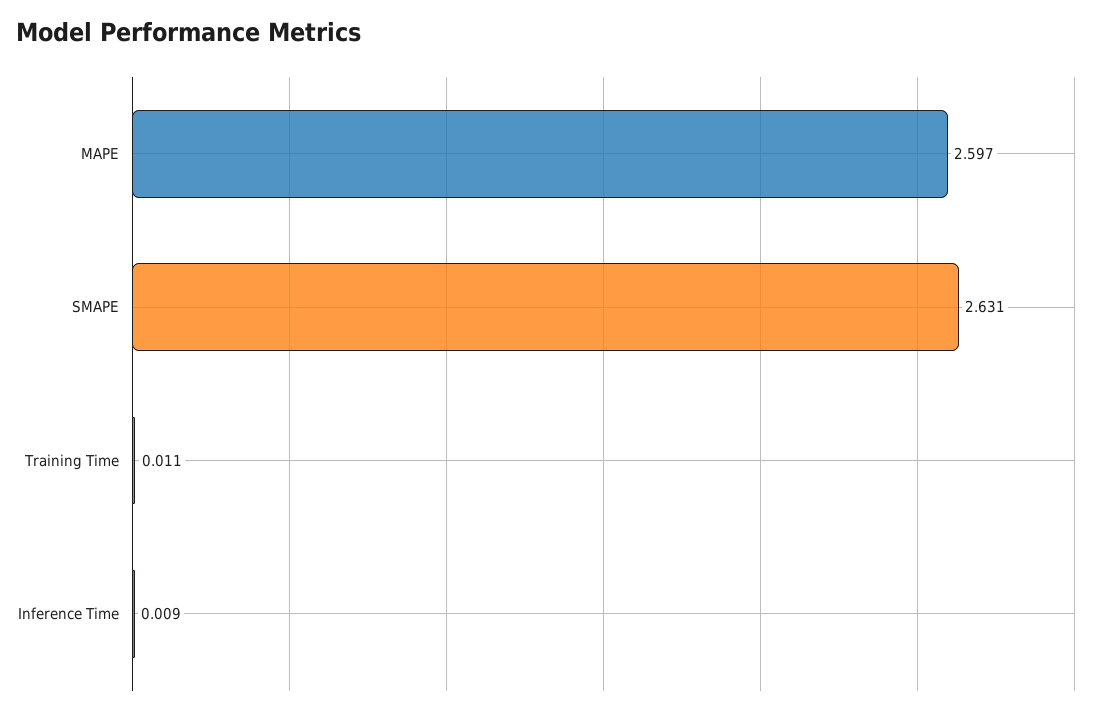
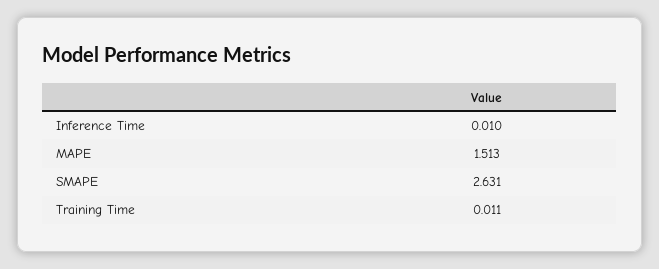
  {
-   "MAPE": 2.597,
+   "MAPE": 1.513,
    "SMAPE": 2.631,
    "Training Time": 0.011,
-   "Inference Time": 0.009
+   "Inference Time": 0.01
  }

